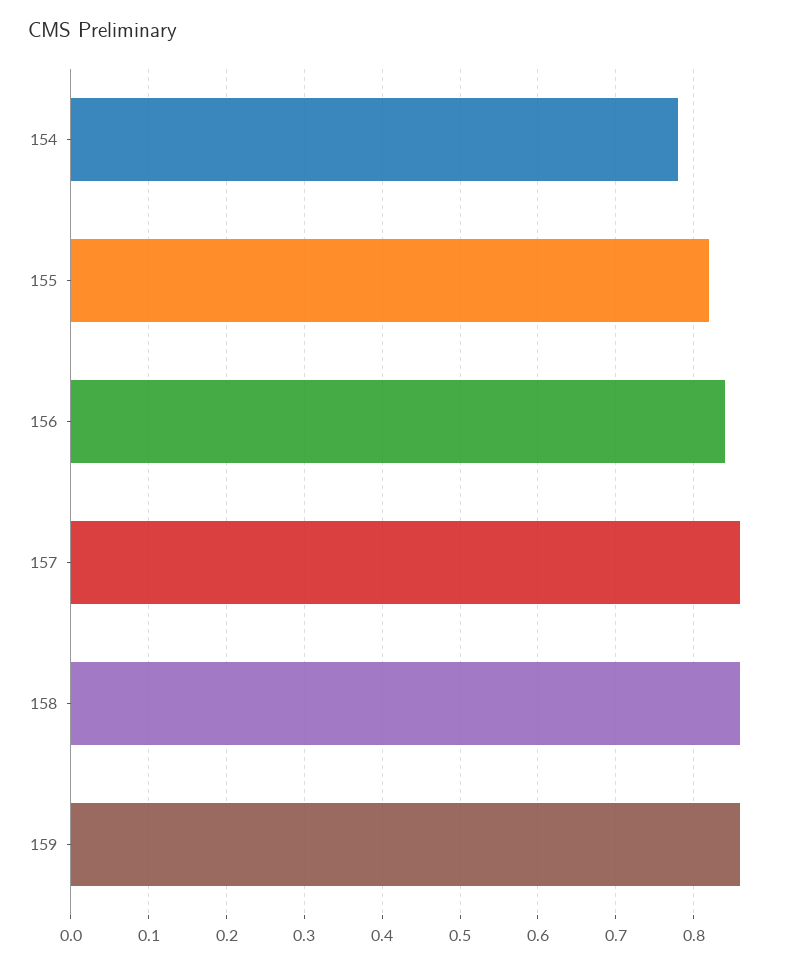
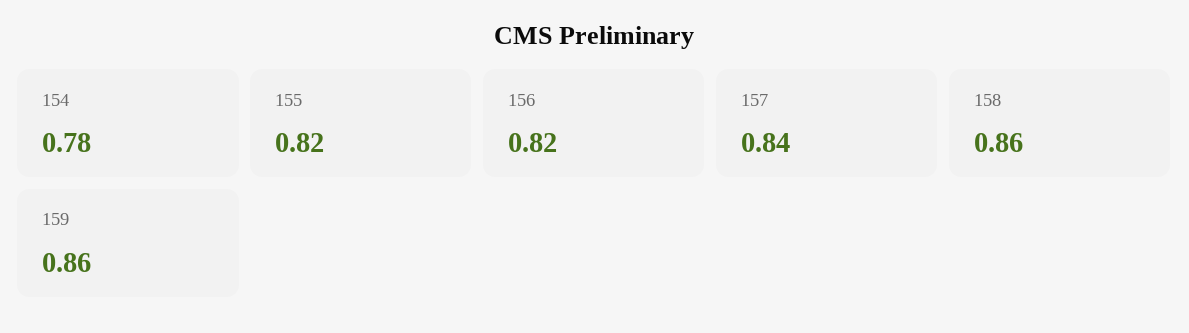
  {
    "154": 0.78,
    "155": 0.82,
-   "156": 0.84,
+   "156": 0.82,
-   "157": 0.86,
+   "157": 0.84,
    "158": 0.86,
    "159": 0.86
  }

